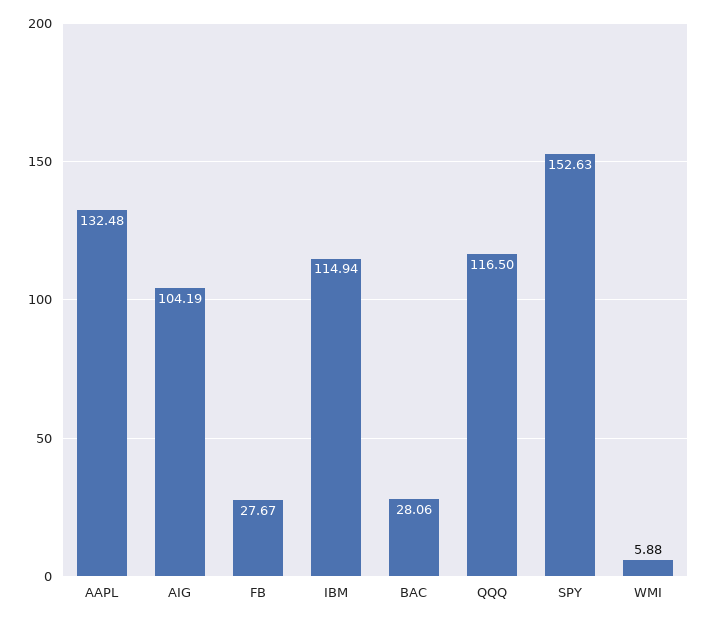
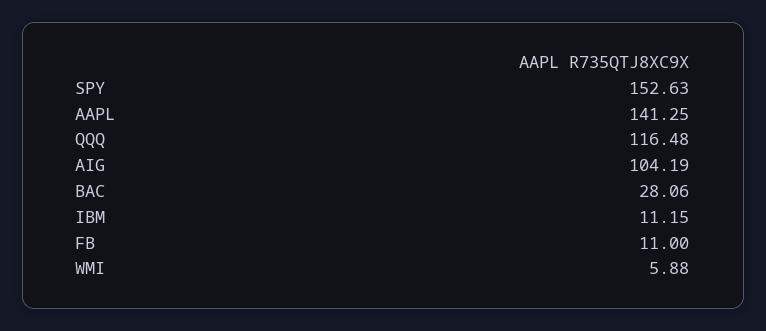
  {
-   "AAPL": 132.48,
+   "AAPL": 141.25,
    "AIG": 104.19,
-   "FB": 27.67,
+   "FB": 11,
-   "IBM": 114.94,
+   "IBM": 11.15,
    "BAC": 28.06,
-   "QQQ": 116.5,
+   "QQQ": 116.48,
    "SPY": 152.63,
    "WMI": 5.88
  }

